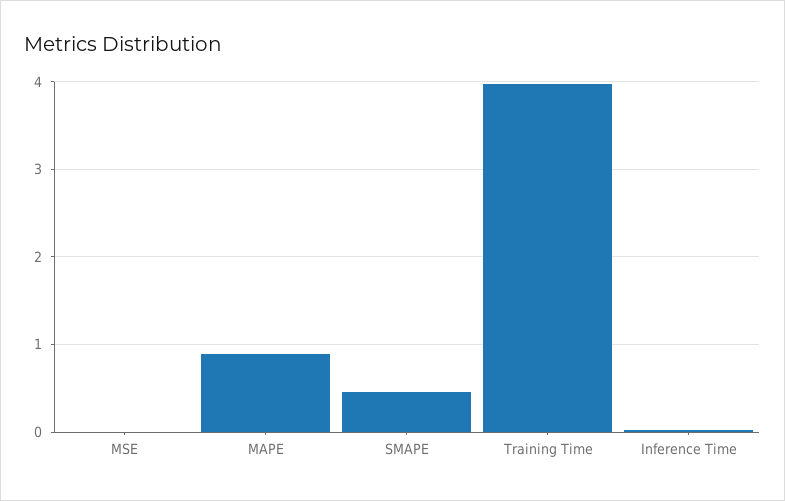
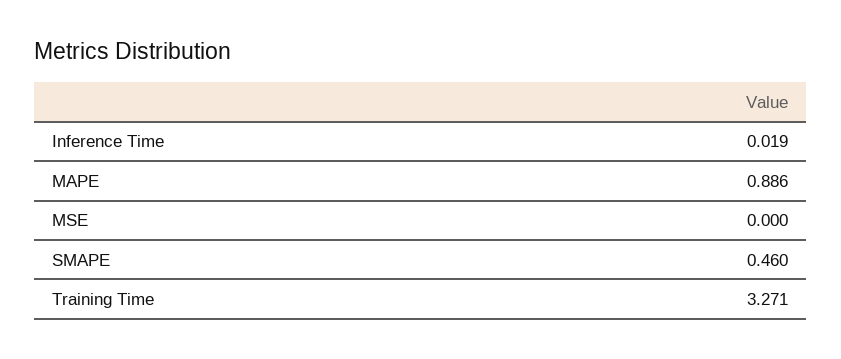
  {
    "MSE": 0,
    "MAPE": 0.886,
    "SMAPE": 0.46,
-   "Training Time": 4,
+   "Training Time": 3.271,
    "Inference Time": 0.019
  }

